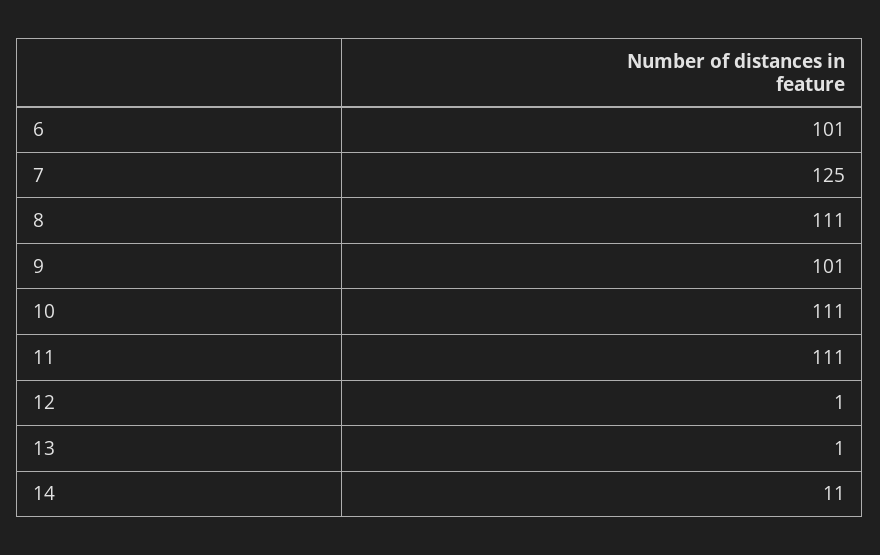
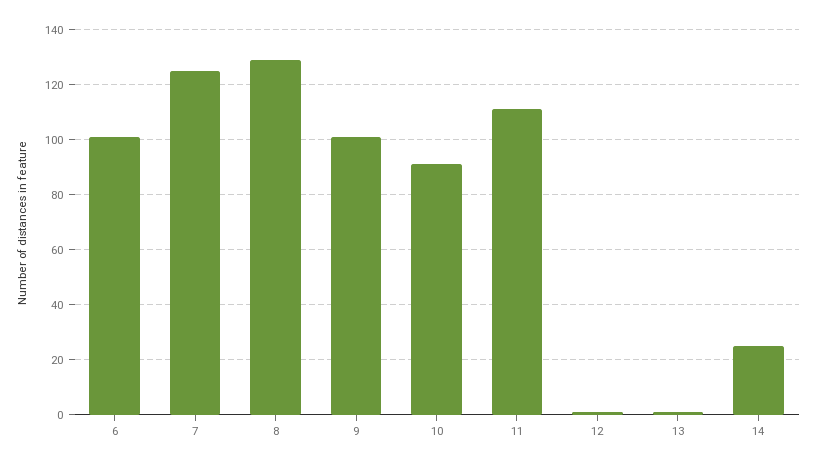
  {
    "6": 101,
    "7": 125,
-   "8": 111,
+   "8": 130,
    "9": 101,
-   "10": 111,
+   "10": 90,
    "11": 111,
    "12": 1,
    "13": 1,
-   "14": 11
+   "14": 25
  }

